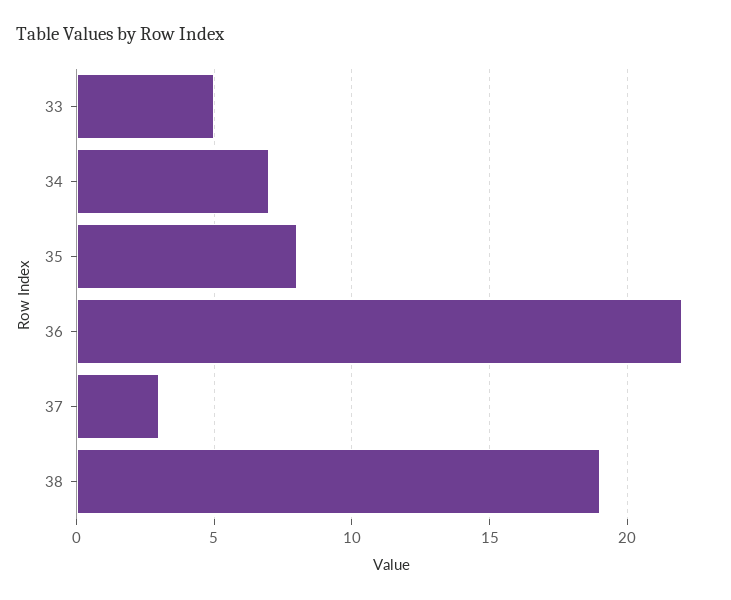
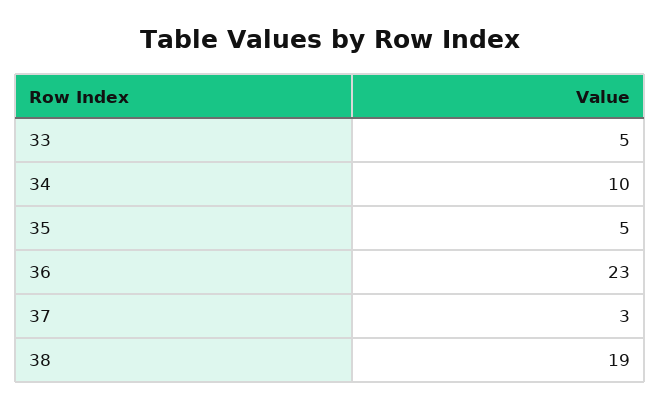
  {
    "33": 5,
-   "34": 7,
+   "34": 10,
-   "35": 8,
+   "35": 5,
-   "36": 22,
+   "36": 23,
    "37": 3,
    "38": 19
  }

